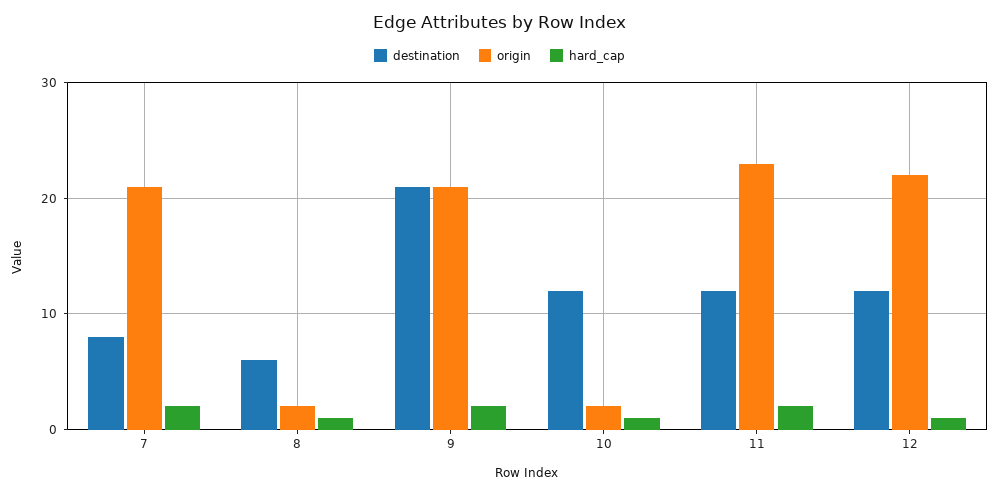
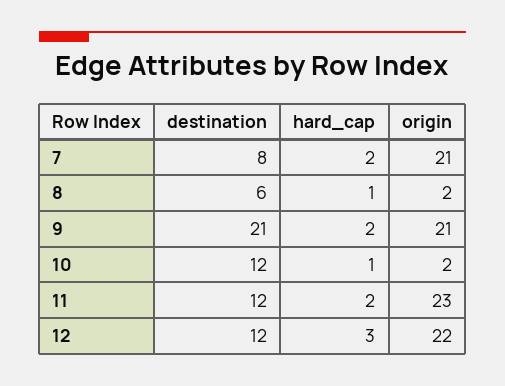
  {
    "destination": {
      "7": 8,
      "8": 6,
      "9": 21,
      "10": 12,
      "11": 12,
      "12": 12
    },
    "origin": {
      "7": 21,
      "8": 2,
      "9": 21,
      "10": 2,
      "11": 23,
      "12": 22
    },
    "hard_cap": {
      "7": 2,
      "8": 1,
      "9": 2,
      "10": 1,
      "11": 2,
-     "12": 1
+     "12": 3
    }
  }

